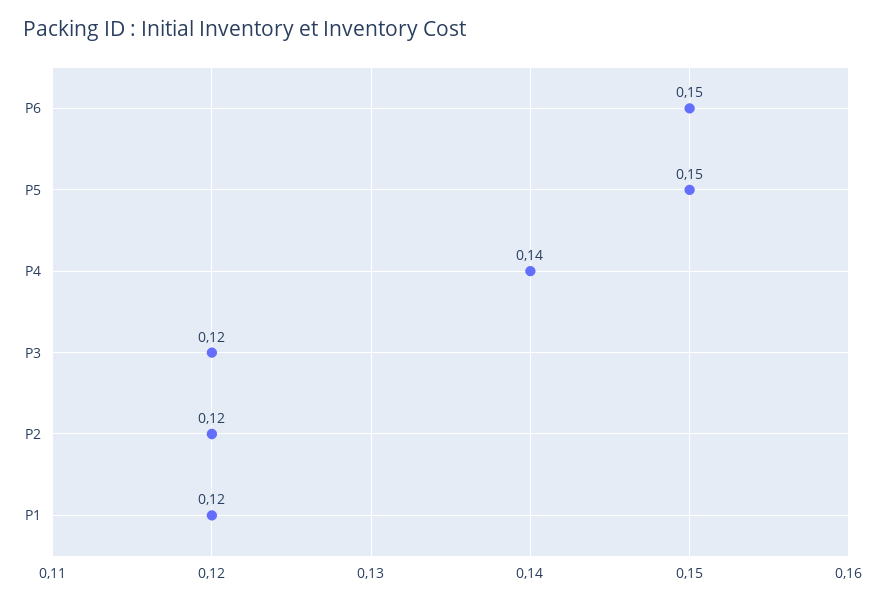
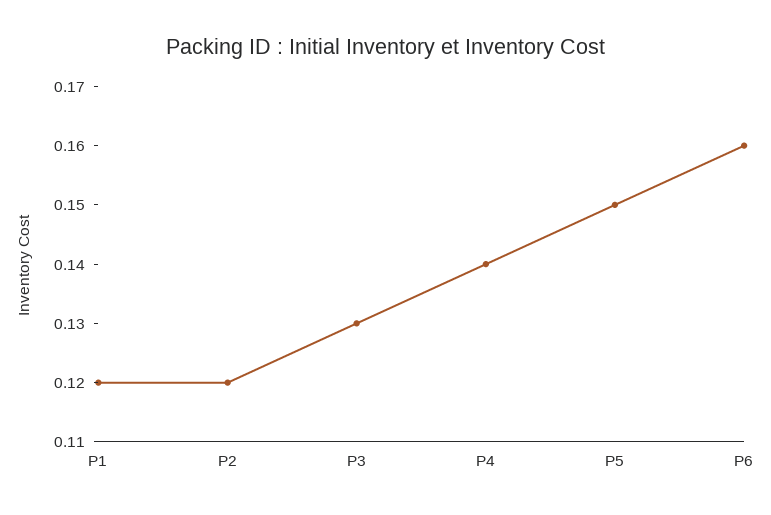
  {
-   "P6": 0.15,
+   "P6": 0.16,
    "P5": 0.15,
    "P4": 0.14,
-   "P3": 0.12,
+   "P3": 0.13,
    "P2": 0.12,
    "P1": 0.12
  }

